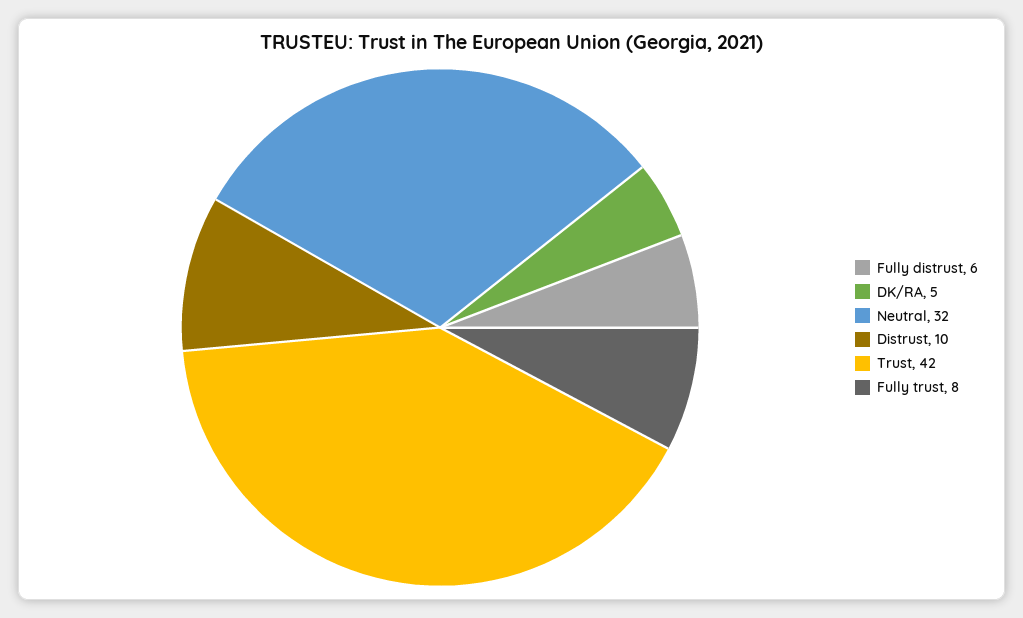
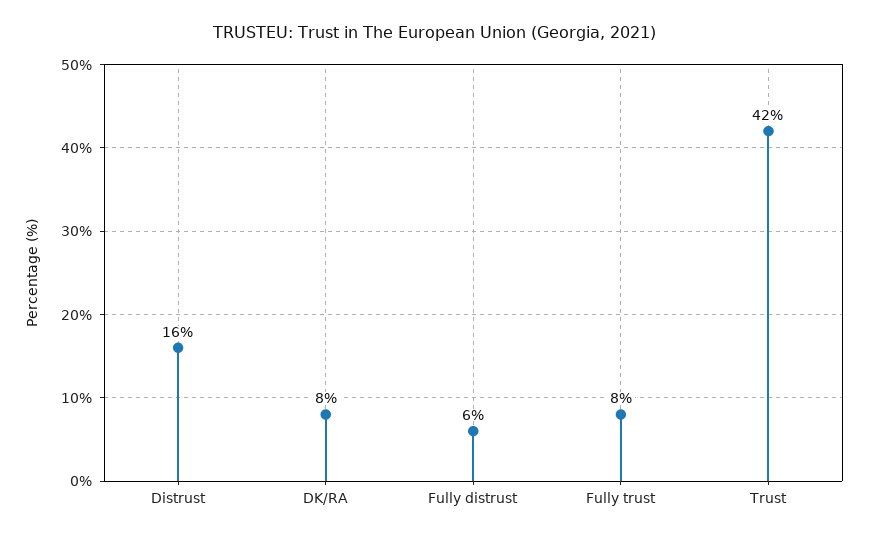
  {
    "Fully distrust": 6,
-   "DK/RA": 5,
+   "DK/RA": 8,
-   "Neutral": 32,
-   "Distrust": 10,
+   "Distrust": 16,
    "Trust": 42,
    "Fully trust": 8
  }

